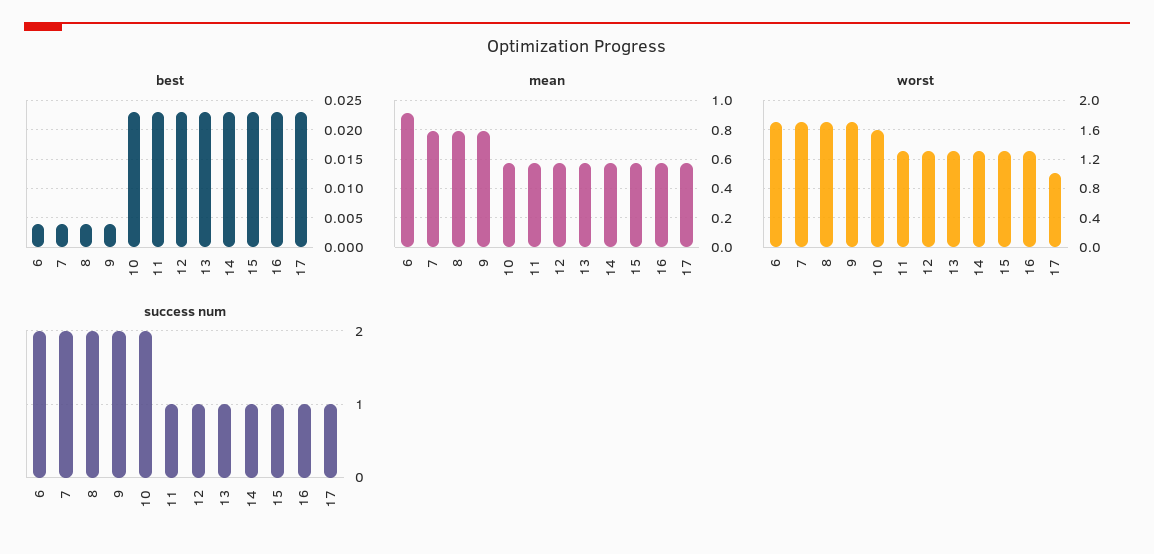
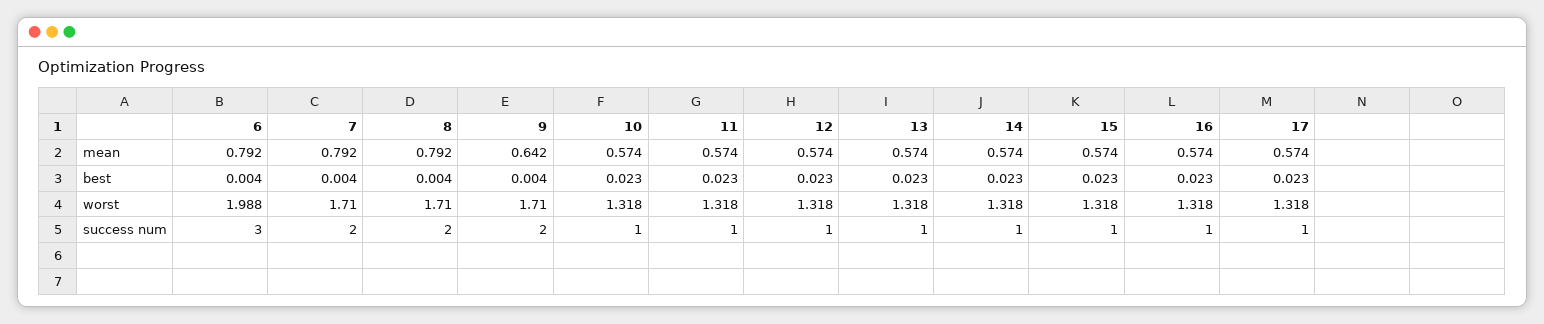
  {
    "best": {
      "6": 0.004,
      "7": 0.004,
      "8": 0.004,
      "9": 0.004,
      "10": 0.023,
      "11": 0.023,
      "12": 0.023,
      "13": 0.023,
      "14": 0.023,
      "15": 0.023,
      "16": 0.023,
      "17": 0.023
    },
    "mean": {
-     "6": 0.9,
+     "6": 0.792,
      "7": 0.792,
      "8": 0.792,
-     "9": 0.8,
+     "9": 0.642,
      "10": 0.574,
      "11": 0.574,
      "12": 0.574,
      "13": 0.574,
      "14": 0.574,
      "15": 0.574,
      "16": 0.574,
      "17": 0.574
    },
    "worst": {
-     "6": 1.7,
+     "6": 1.988,
      "7": 1.71,
      "8": 1.71,
      "9": 1.71,
-     "10": 1.6,
+     "10": 1.318,
      "11": 1.318,
      "12": 1.318,
      "13": 1.318,
      "14": 1.318,
      "15": 1.318,
      "16": 1.318,
-     "17": 1
+     "17": 1.318
    },
    "success num": {
-     "6": 2,
+     "6": 3,
      "7": 2,
      "8": 2,
      "9": 2,
-     "10": 2,
+     "10": 1,
      "11": 1,
      "12": 1,
      "13": 1,
      "14": 1,
      "15": 1,
      "16": 1,
      "17": 1
    }
  }

